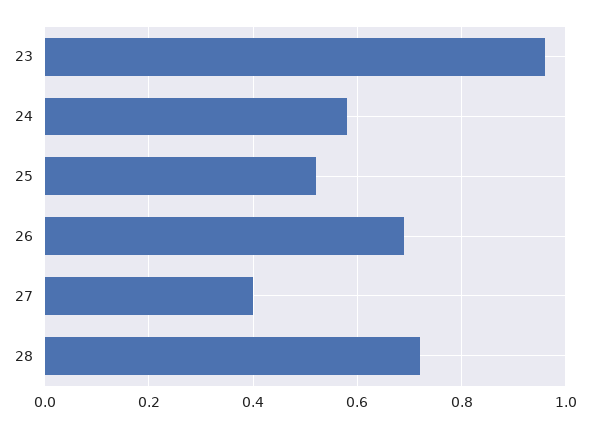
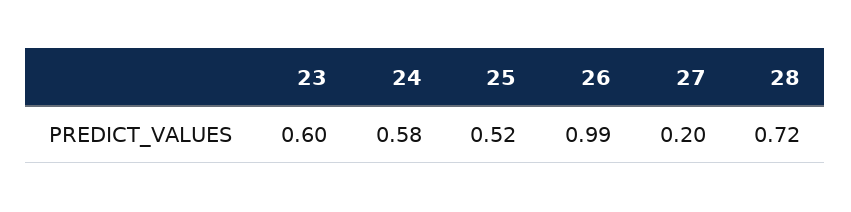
  {
-   "23": 0.95,
+   "23": 0.6,
    "24": 0.58,
    "25": 0.52,
-   "26": 0.7,
+   "26": 0.99,
-   "27": 0.4,
+   "27": 0.2,
    "28": 0.72
  }

